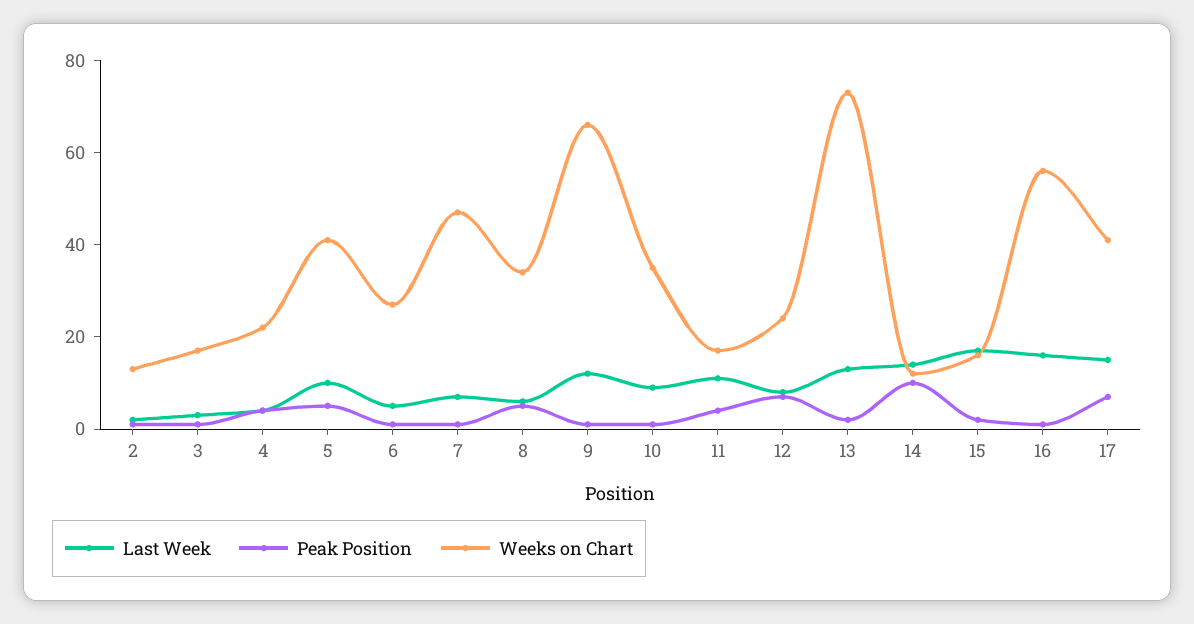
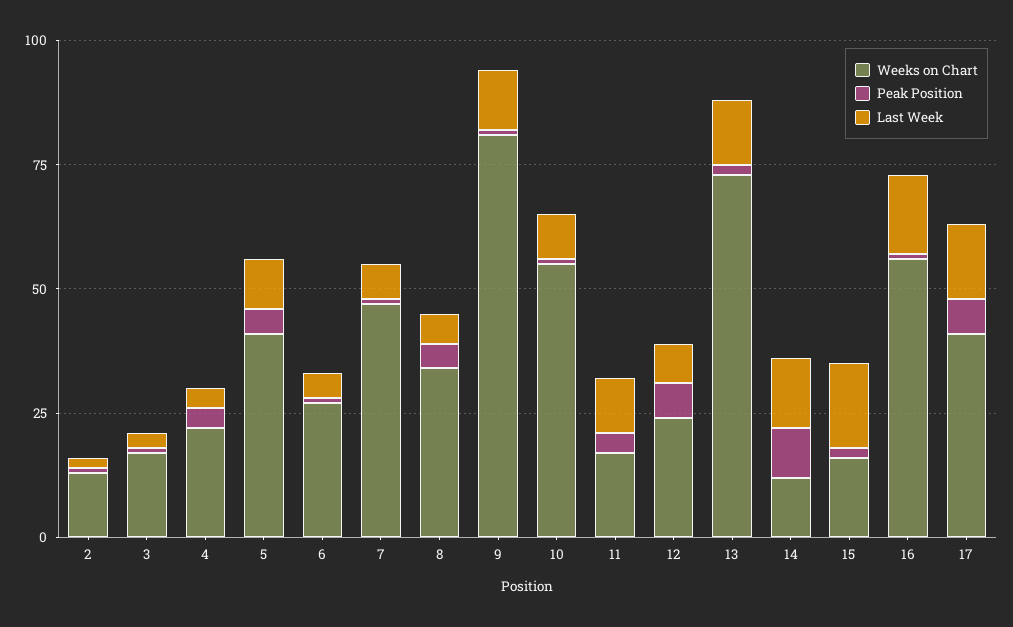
  {
    "Last Week": {
      "2": 0,
      "3": 5,
      "4": 5,
      "5": 10,
      "6": 5,
      "7": 5,
      "8": 5,
      "9": 10,
      "10": 10,
      "11": 10,
      "12": 10,
      "13": 15,
      "14": 15,
      "15": 15,
      "16": 15,
      "17": 15
    },
    "Peak Position": {
      "2": 0,
      "3": 0,
      "4": 5,
      "5": 5,
      "6": 0,
      "7": 0,
      "8": 5,
      "9": 0,
      "10": 0,
      "11": 5,
      "12": 5,
      "13": 0,
      "14": 10,
      "15": 0,
      "16": 0,
      "17": 5
    },
    "Weeks on Chart": {
      "2": 15,
      "3": 15,
      "4": 20,
      "5": 40,
      "6": 25,
      "7": 45,
      "8": 35,
-     "9": 65,
+     "9": 80,
-     "10": 35,
+     "10": 55,
      "11": 15,
      "12": 25,
      "13": 75,
      "14": 10,
      "15": 15,
      "16": 55,
      "17": 40
    }
  }

